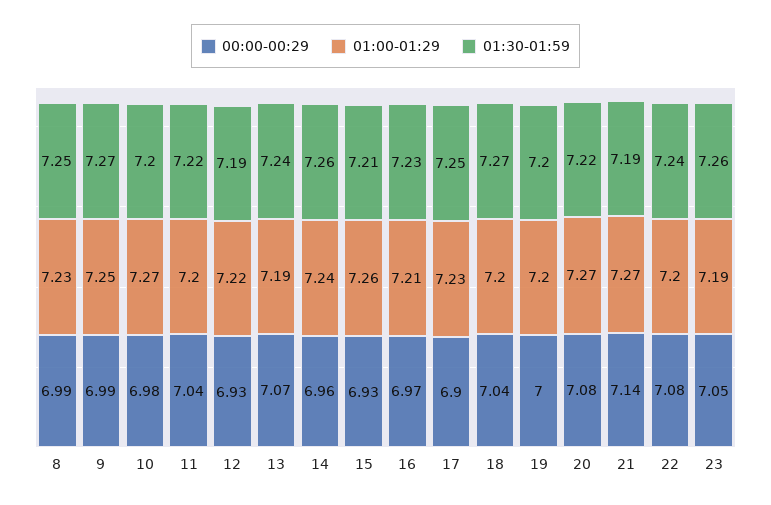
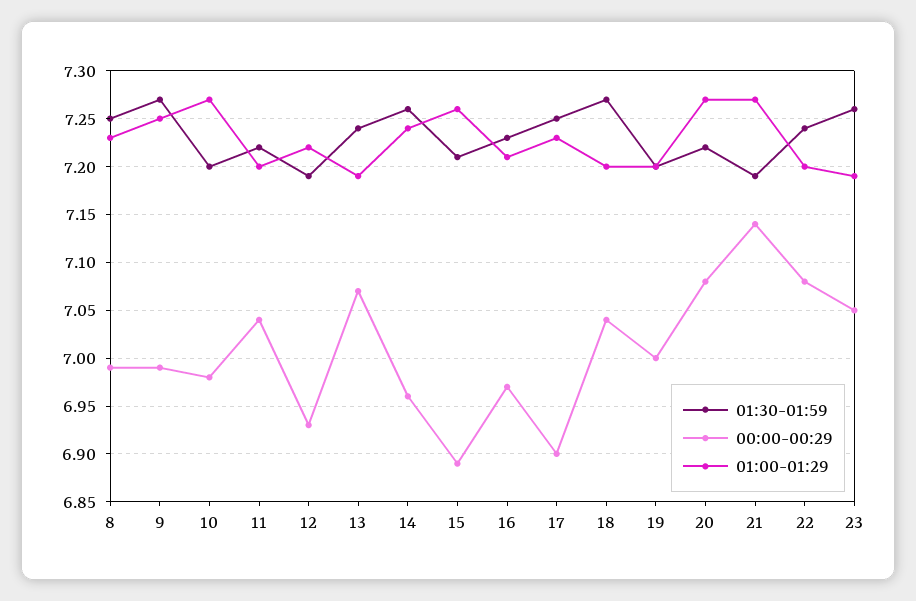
  {
    "00:00-00:29": {
      "8": 6.99,
      "9": 6.99,
      "10": 6.98,
      "11": 7.04,
      "12": 6.93,
      "13": 7.07,
      "14": 6.96,
-     "15": 6.93,
+     "15": 6.89,
      "16": 6.97,
      "17": 6.9,
      "18": 7.04,
      "19": 7,
      "20": 7.08,
      "21": 7.14,
      "22": 7.08,
      "23": 7.05
    },
    "01:00-01:29": {
      "8": 7.23,
      "9": 7.25,
      "10": 7.27,
      "11": 7.2,
      "12": 7.22,
      "13": 7.19,
      "14": 7.24,
      "15": 7.26,
      "16": 7.21,
      "17": 7.23,
      "18": 7.2,
      "19": 7.2,
      "20": 7.27,
      "21": 7.27,
      "22": 7.2,
      "23": 7.19
    },
    "01:30-01:59": {
      "8": 7.25,
      "9": 7.27,
      "10": 7.2,
      "11": 7.22,
      "12": 7.19,
      "13": 7.24,
      "14": 7.26,
      "15": 7.21,
      "16": 7.23,
      "17": 7.25,
      "18": 7.27,
      "19": 7.2,
      "20": 7.22,
      "21": 7.19,
      "22": 7.24,
      "23": 7.26
    }
  }

